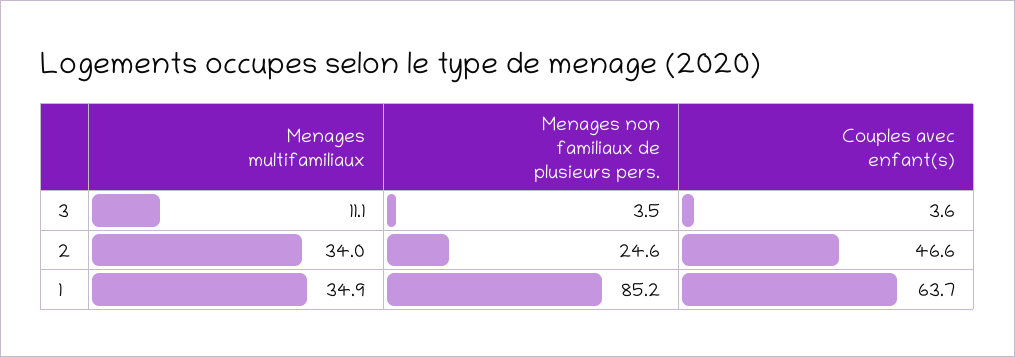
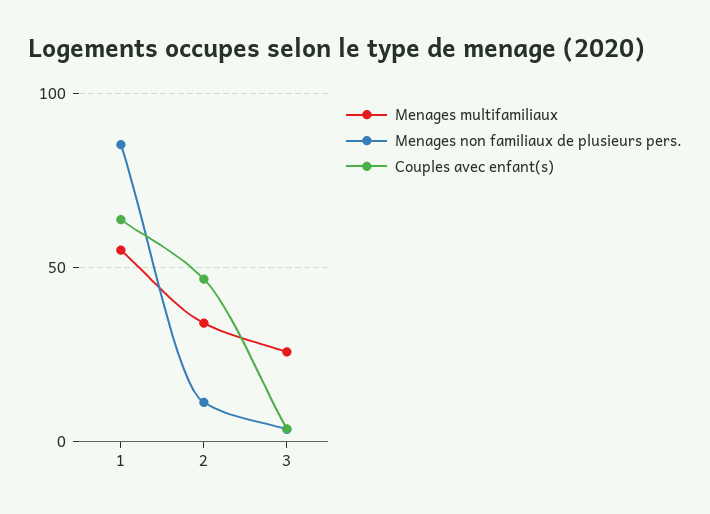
  {
    "Menages multifamiliaux": {
-     "3": 11.1,
+     "3": 25,
      "2": 34,
-     "1": 34.9
+     "1": 55
    },
    "Menages non familiaux de plusieurs pers.": {
      "3": 3.5,
-     "2": 24.6,
+     "2": 10,
      "1": 85.2
    },
    "Couples avec enfant(s)": {
      "3": 3.6,
      "2": 46.6,
      "1": 63.7
    }
  }

